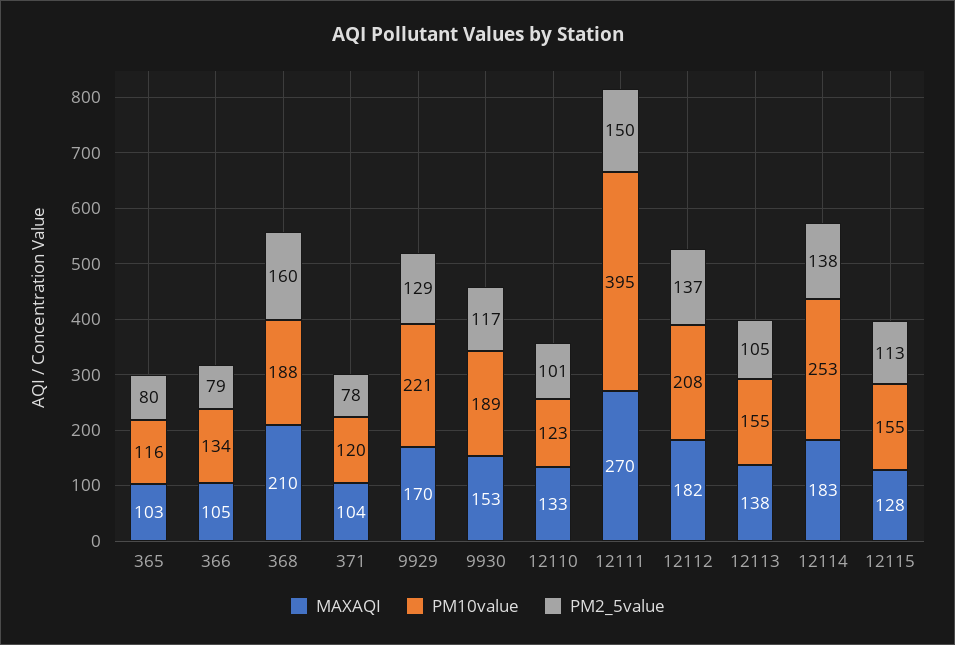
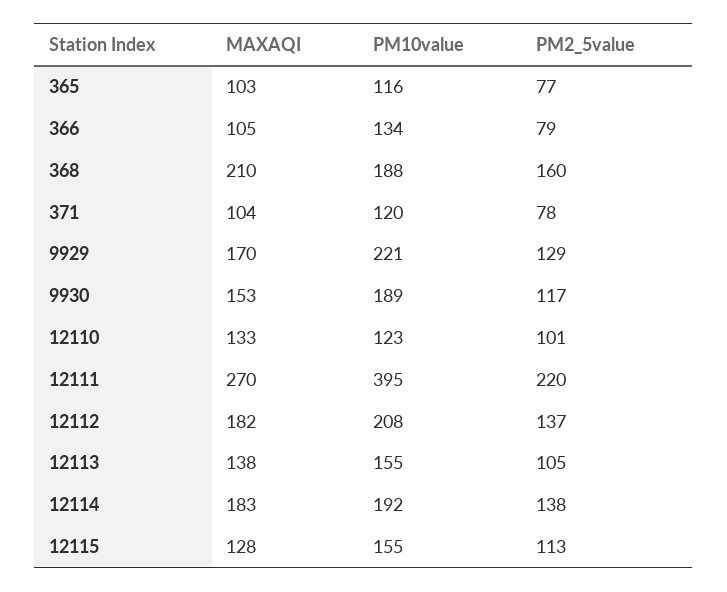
  {
    "MAXAQI": {
      "365": 103,
      "366": 105,
      "368": 210,
      "371": 104,
      "9929": 170,
      "9930": 153,
      "12110": 133,
      "12111": 270,
      "12112": 182,
      "12113": 138,
      "12114": 183,
      "12115": 128
    },
    "PM10value": {
      "365": 116,
      "366": 134,
      "368": 188,
      "371": 120,
      "9929": 221,
      "9930": 189,
      "12110": 123,
      "12111": 395,
      "12112": 208,
      "12113": 155,
-     "12114": 253,
+     "12114": 192,
      "12115": 155
    },
    "PM2_5value": {
-     "365": 80,
+     "365": 77,
      "366": 79,
      "368": 160,
      "371": 78,
      "9929": 129,
      "9930": 117,
      "12110": 101,
-     "12111": 150,
+     "12111": 220,
      "12112": 137,
      "12113": 105,
      "12114": 138,
      "12115": 113
    }
  }

